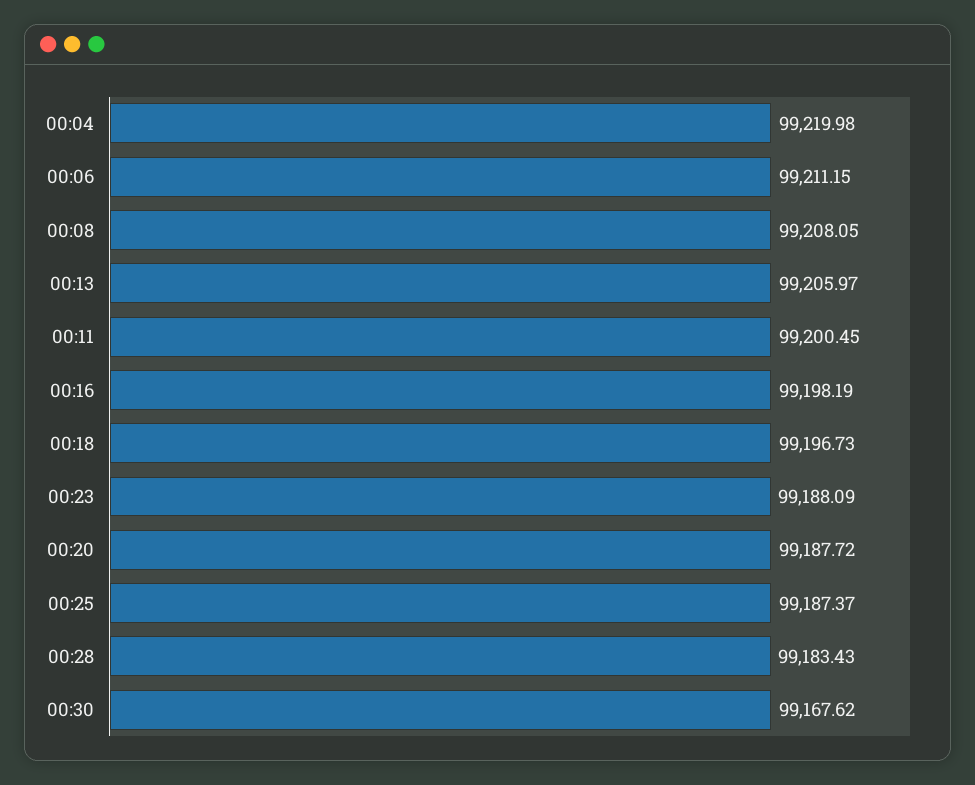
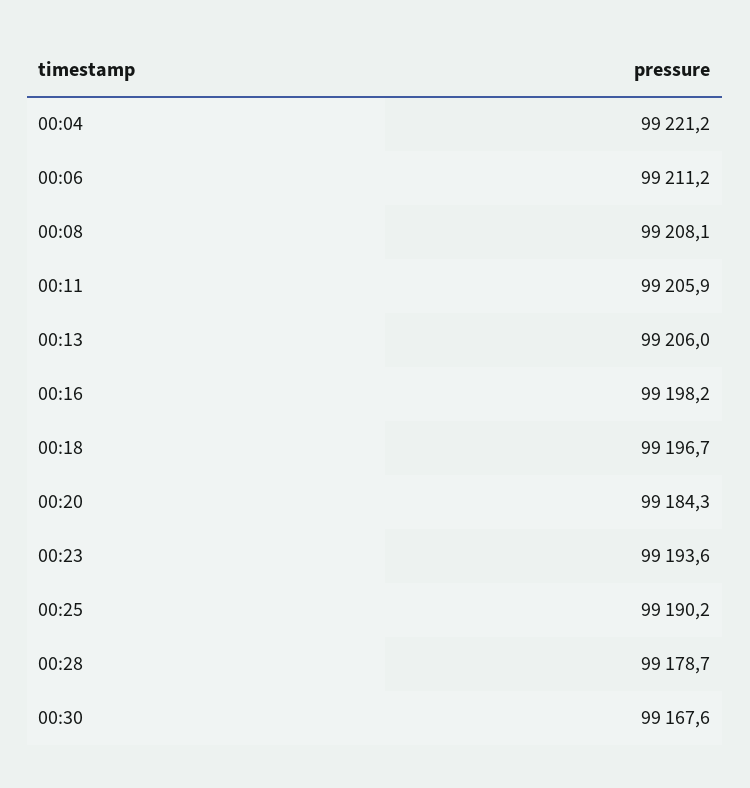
  {
-   "00:04": 99219.98,
+   "00:04": 99221.2,
    "00:06": 99211.15,
    "00:08": 99208.05,
    "00:13": 99205.97,
-   "00:11": 99200.45,
+   "00:11": 99205.9,
    "00:16": 99198.19,
    "00:18": 99196.73,
-   "00:23": 99188.09,
+   "00:23": 99193.6,
-   "00:20": 99187.72,
+   "00:20": 99184.3,
-   "00:25": 99187.37,
+   "00:25": 99190.2,
-   "00:28": 99183.43,
+   "00:28": 99178.7,
    "00:30": 99167.62
  }

